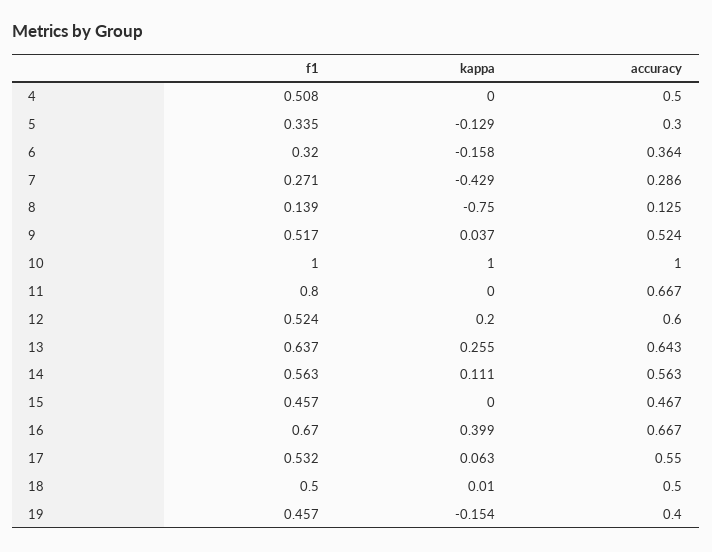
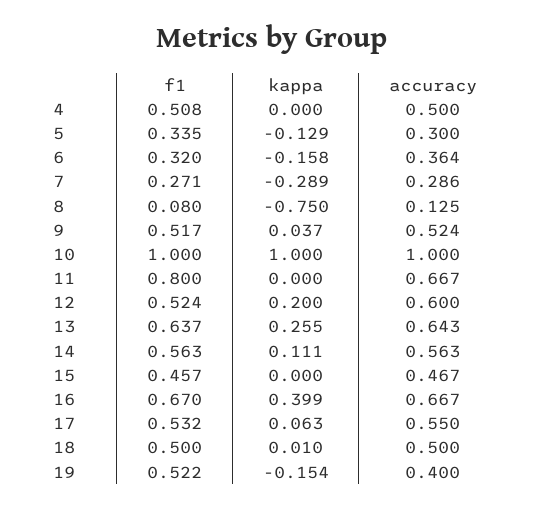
  {
    "f1": {
      "4": 0.508,
      "5": 0.335,
      "6": 0.32,
      "7": 0.271,
-     "8": 0.139,
+     "8": 0.08,
      "9": 0.517,
      "10": 1,
      "11": 0.8,
      "12": 0.524,
      "13": 0.637,
      "14": 0.563,
      "15": 0.457,
      "16": 0.67,
      "17": 0.532,
      "18": 0.5,
-     "19": 0.457
+     "19": 0.522
    },
    "kappa": {
      "4": 0,
      "5": -0.129,
      "6": -0.158,
-     "7": -0.429,
+     "7": -0.289,
      "8": -0.75,
      "9": 0.037,
      "10": 1,
      "11": 0,
      "12": 0.2,
      "13": 0.255,
      "14": 0.111,
      "15": 0,
      "16": 0.399,
      "17": 0.063,
      "18": 0.01,
      "19": -0.154
    },
    "accuracy": {
      "4": 0.5,
      "5": 0.3,
      "6": 0.364,
      "7": 0.286,
      "8": 0.125,
      "9": 0.524,
      "10": 1,
      "11": 0.667,
      "12": 0.6,
      "13": 0.643,
      "14": 0.563,
      "15": 0.467,
      "16": 0.667,
      "17": 0.55,
      "18": 0.5,
      "19": 0.4
    }
  }

